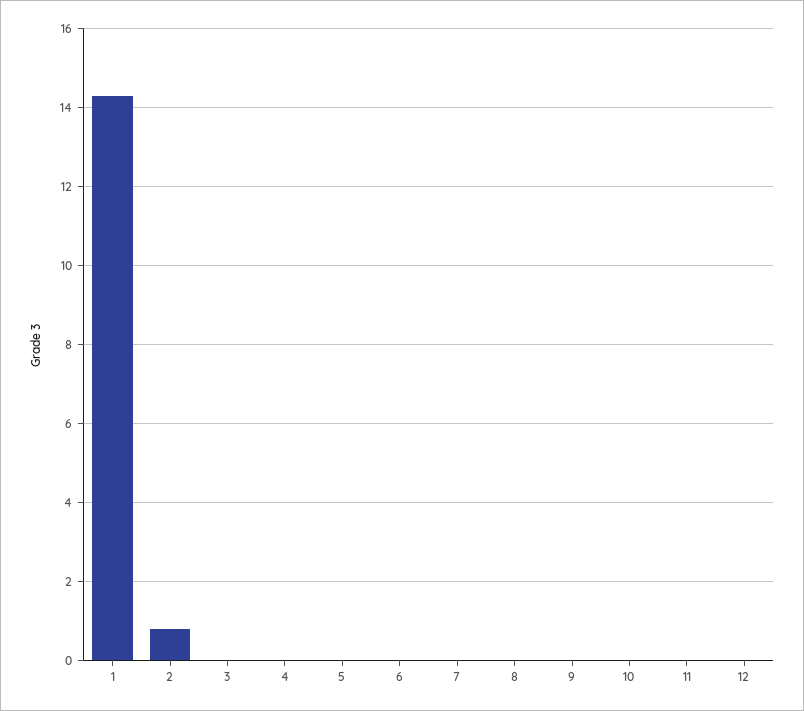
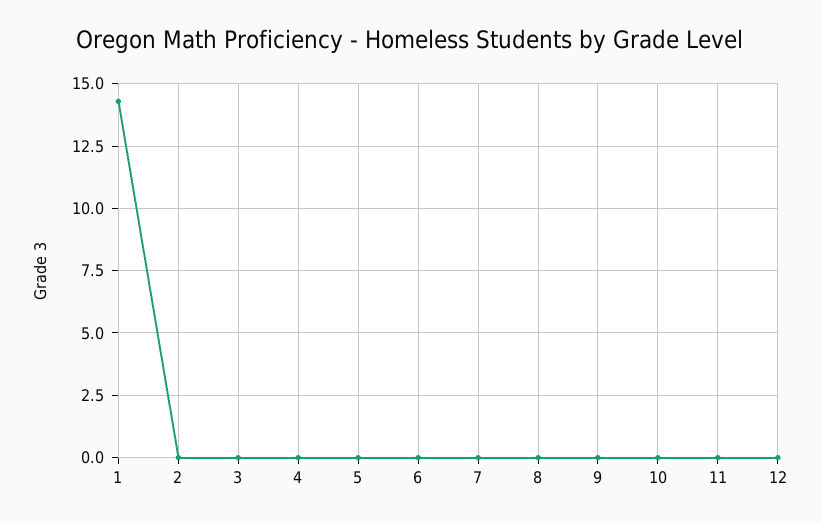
  {
    "1": 14.2,
-   "2": 0.8,
+   "2": 0,
    "3": 0,
    "4": 0,
    "5": 0,
    "6": 0,
    "7": 0,
    "8": 0,
    "9": 0,
    "10": 0,
    "11": 0,
    "12": 0
  }

